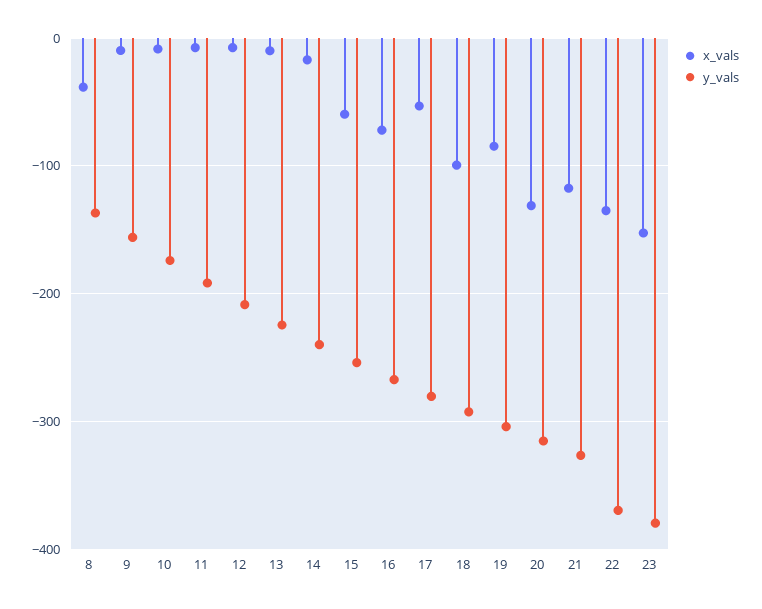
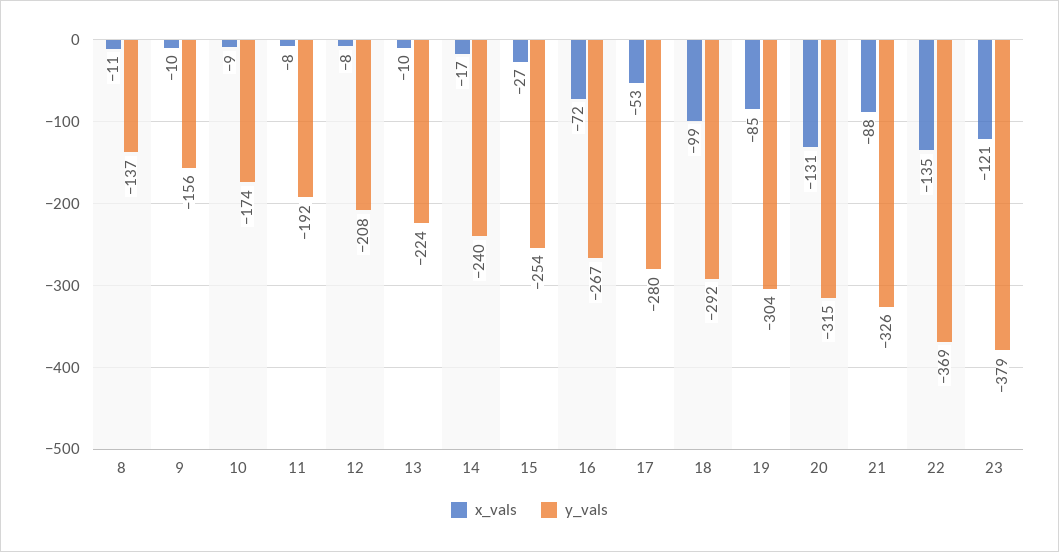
  {
    "x_vals": {
-     "8": -40,
+     "8": -11,
      "9": -10,
      "10": -9,
      "11": -8,
      "12": -8,
      "13": -10,
      "14": -17,
-     "15": -60,
+     "15": -27,
      "16": -72,
      "17": -53,
      "18": -99,
      "19": -85,
      "20": -131,
-     "21": -120,
+     "21": -88,
      "22": -135,
-     "23": -150
+     "23": -121
    },
    "y_vals": {
      "8": -137,
      "9": -156,
      "10": -174,
      "11": -192,
      "12": -208,
      "13": -224,
      "14": -240,
      "15": -254,
      "16": -267,
      "17": -280,
      "18": -292,
      "19": -304,
      "20": -315,
      "21": -326,
      "22": -369,
      "23": -379
    }
  }

